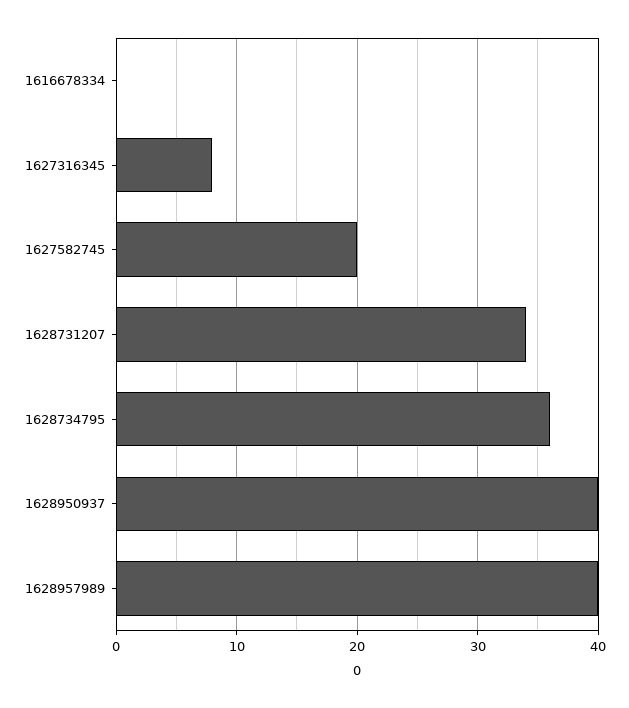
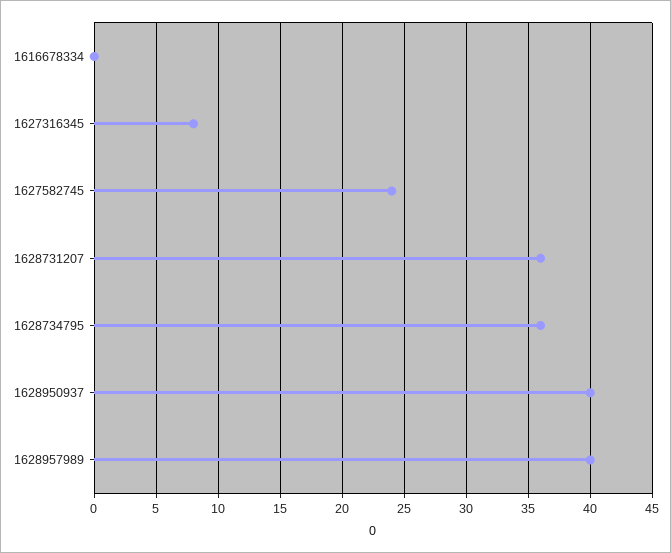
  {
    "1616678334": 0,
    "1627316345": 8,
-   "1627582745": 20,
+   "1627582745": 24,
-   "1628731207": 34,
+   "1628731207": 36,
    "1628734795": 36,
    "1628950937": 40,
    "1628957989": 40
  }

